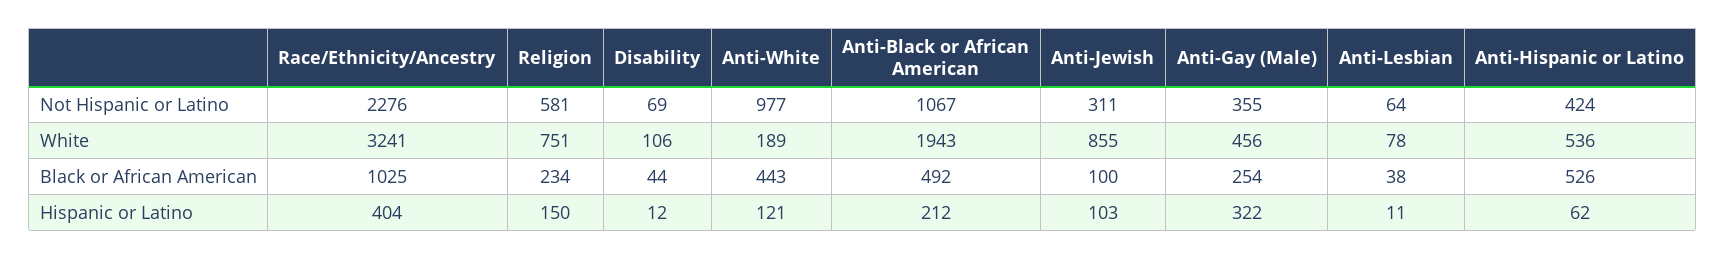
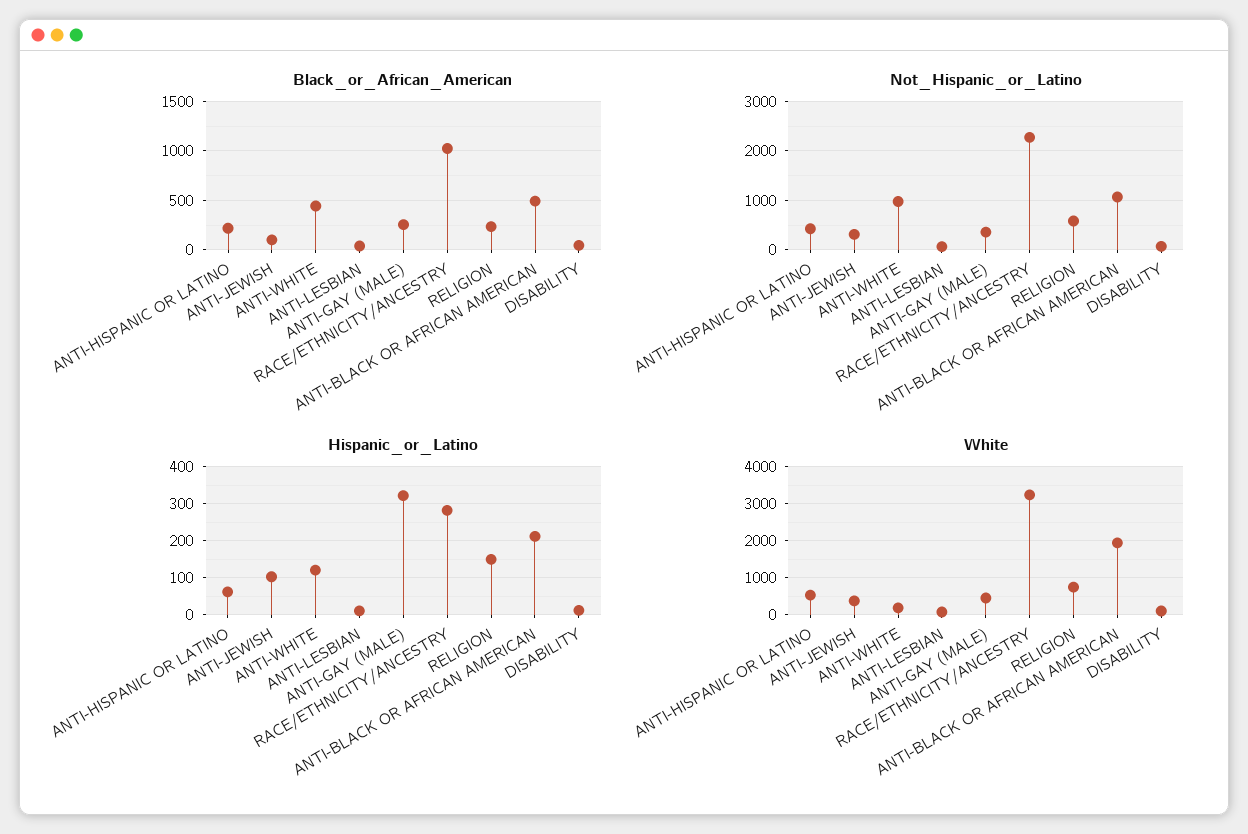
  {
    "Not Hispanic or Latino": {
      "Race/Ethnicity/Ancestry": 2276,
      "Religion": 581,
      "Disability": 69,
      "Anti-White": 977,
      "Anti-Black or African American": 1067,
      "Anti-Jewish": 311,
      "Anti-Gay (Male)": 355,
      "Anti-Lesbian": 64,
      "Anti-Hispanic or Latino": 424
    },
    "White": {
      "Race/Ethnicity/Ancestry": 3241,
      "Religion": 751,
      "Disability": 106,
      "Anti-White": 189,
      "Anti-Black or African American": 1943,
-     "Anti-Jewish": 855,
+     "Anti-Jewish": 400,
      "Anti-Gay (Male)": 456,
      "Anti-Lesbian": 78,
      "Anti-Hispanic or Latino": 536
    },
    "Black or African American": {
      "Race/Ethnicity/Ancestry": 1025,
      "Religion": 234,
      "Disability": 44,
      "Anti-White": 443,
      "Anti-Black or African American": 492,
      "Anti-Jewish": 100,
      "Anti-Gay (Male)": 254,
      "Anti-Lesbian": 38,
-     "Anti-Hispanic or Latino": 526
+     "Anti-Hispanic or Latino": 200
    },
    "Hispanic or Latino": {
-     "Race/Ethnicity/Ancestry": 404,
+     "Race/Ethnicity/Ancestry": 280,
      "Religion": 150,
      "Disability": 12,
      "Anti-White": 121,
      "Anti-Black or African American": 212,
      "Anti-Jewish": 103,
      "Anti-Gay (Male)": 322,
      "Anti-Lesbian": 11,
      "Anti-Hispanic or Latino": 62
    }
  }

